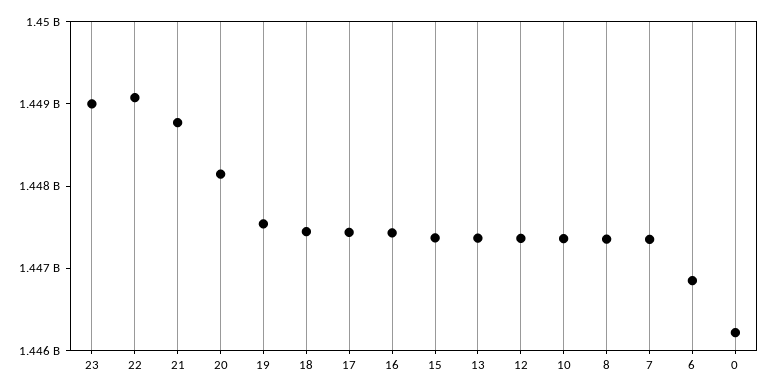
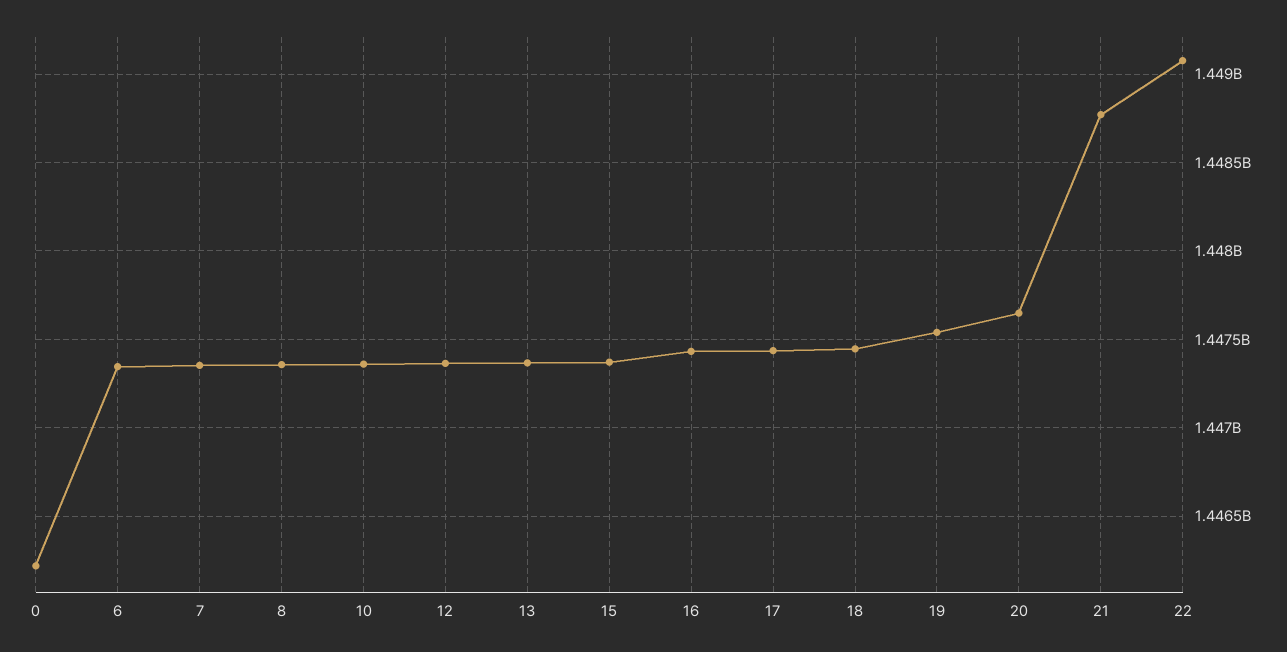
  {
-   "23": 1449000000,
    "22": 1449100000,
    "21": 1448750000,
-   "20": 1448200000,
+   "20": 1447650000,
    "19": 1447550000,
    "18": 1447450000,
    "17": 1447450000,
    "16": 1447450000,
    "15": 1447350000,
    "13": 1447350000,
    "12": 1447350000,
    "10": 1447350000,
    "8": 1447350000,
    "7": 1447350000,
-   "6": 1446800000,
+   "6": 1447350000,
    "0": 1446200000
  }

